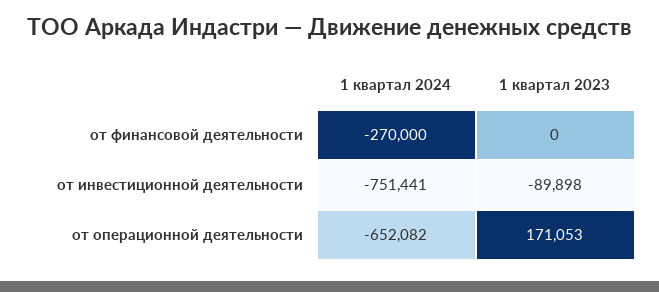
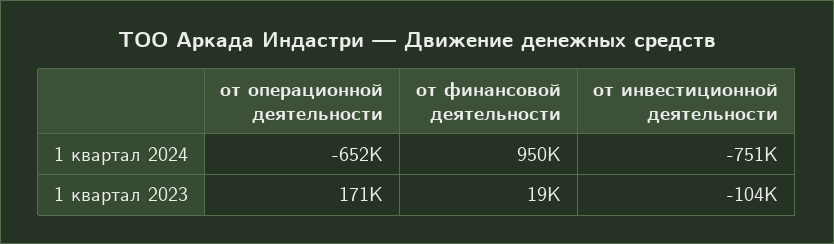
  {
    "1 квартал 2024": {
-     "от финансовой деятельности": -270000,
+     "от финансовой деятельности": 950000,
      "от инвестиционной деятельности": -751441,
      "от операционной деятельности": -652082
    },
    "1 квартал 2023": {
-     "от финансовой деятельности": 0,
+     "от финансовой деятельности": 19000,
-     "от инвестиционной деятельности": -89898,
+     "от инвестиционной деятельности": -104000,
      "от операционной деятельности": 171053
    }
  }

